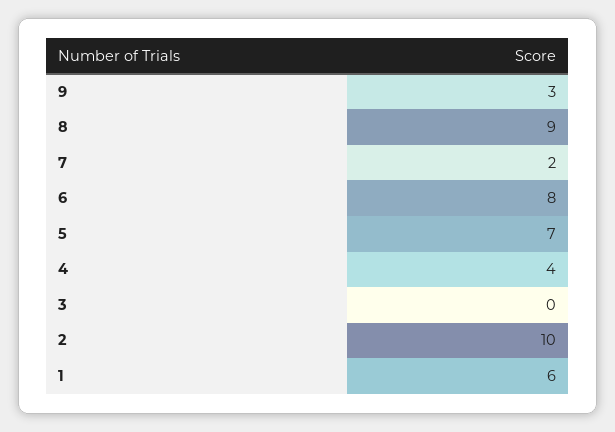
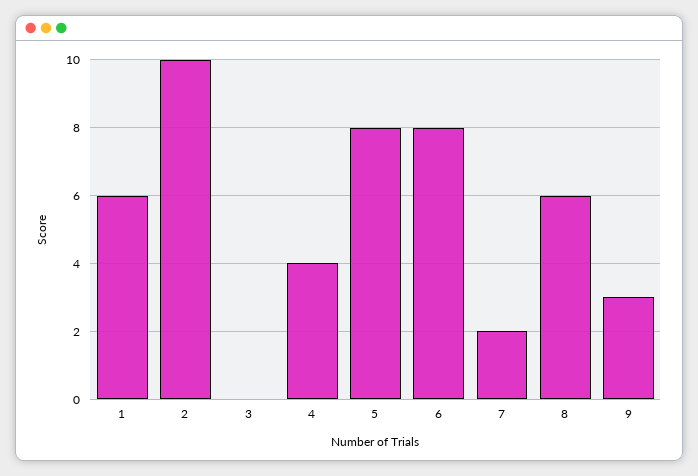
  {
    "9": 3,
-   "8": 9,
+   "8": 6,
    "7": 2,
    "6": 8,
-   "5": 7,
+   "5": 8,
    "4": 4,
    "3": 0,
    "2": 10,
    "1": 6
  }

